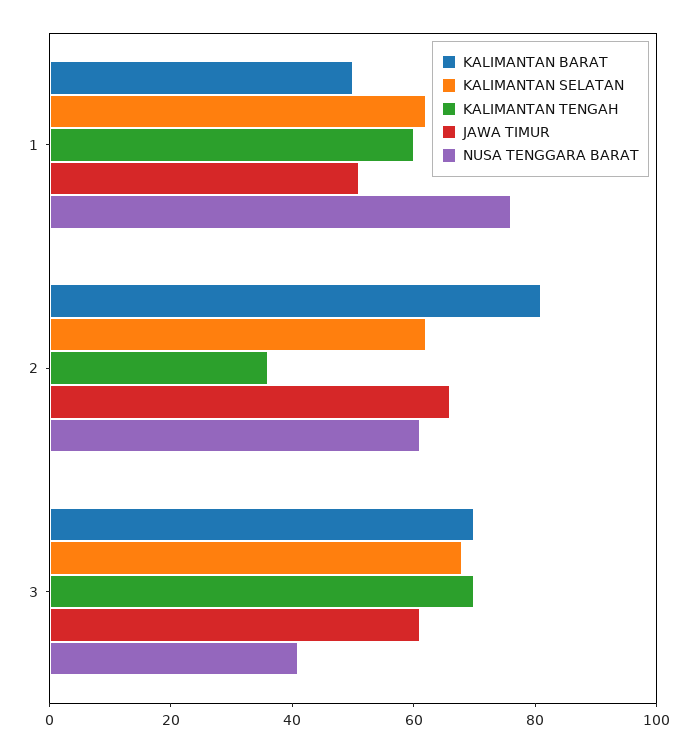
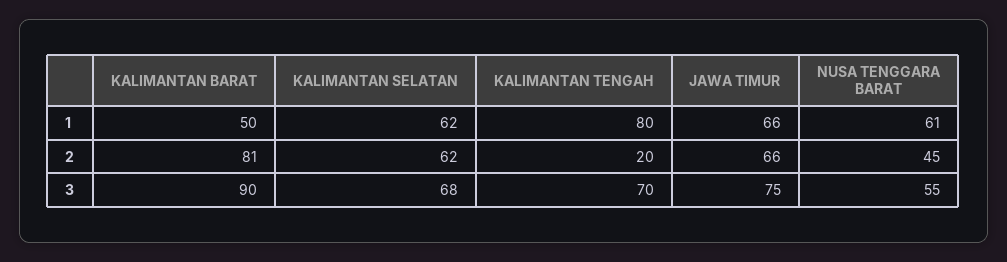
  {
    "KALIMANTAN BARAT": {
      "1": 50,
      "2": 81,
-     "3": 70
+     "3": 90
    },
    "KALIMANTAN SELATAN": {
      "1": 62,
      "2": 62,
      "3": 68
    },
    "KALIMANTAN TENGAH": {
-     "1": 60,
+     "1": 80,
-     "2": 35,
+     "2": 20,
      "3": 70
    },
    "JAWA TIMUR": {
-     "1": 50,
+     "1": 66,
      "2": 66,
-     "3": 60
+     "3": 75
    },
    "NUSA TENGGARA BARAT": {
-     "1": 75,
+     "1": 61,
-     "2": 60,
+     "2": 45,
-     "3": 40
+     "3": 55
    }
  }

